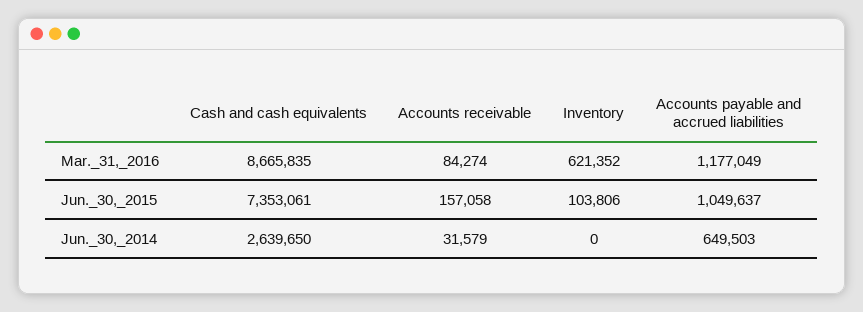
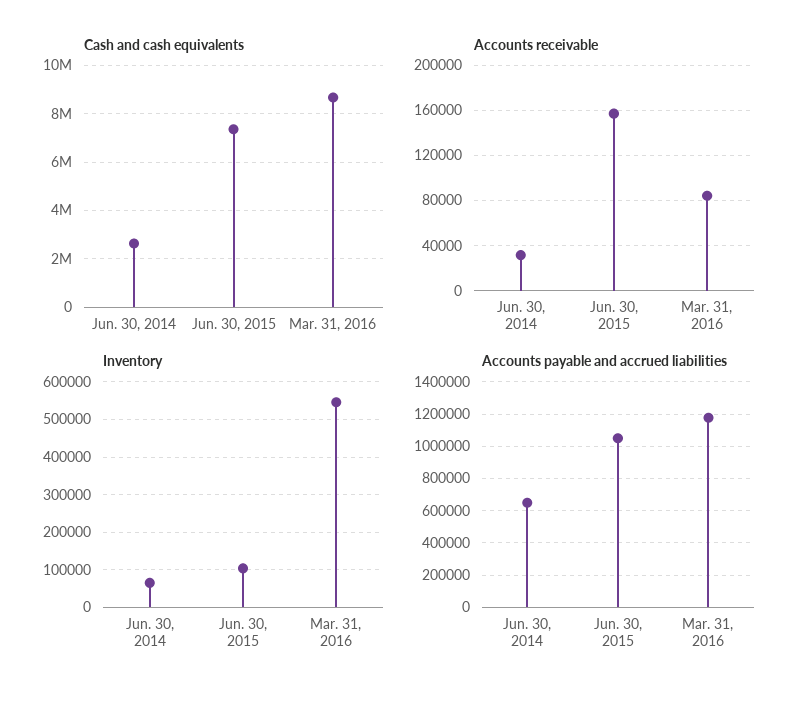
  {
    "Cash and cash equivalents": {
      "Mar._31,_2016": 8665835,
      "Jun._30,_2015": 7353061,
      "Jun._30,_2014": 2639650
    },
    "Accounts receivable": {
      "Mar._31,_2016": 84274,
      "Jun._30,_2015": 157058,
      "Jun._30,_2014": 31579
    },
    "Inventory": {
-     "Mar._31,_2016": 621352,
+     "Mar._31,_2016": 540000,
      "Jun._30,_2015": 103806,
-     "Jun._30,_2014": 0
+     "Jun._30,_2014": 60000
    },
    "Accounts payable and accrued liabilities": {
      "Mar._31,_2016": 1177049,
      "Jun._30,_2015": 1049637,
      "Jun._30,_2014": 649503
    }
  }

